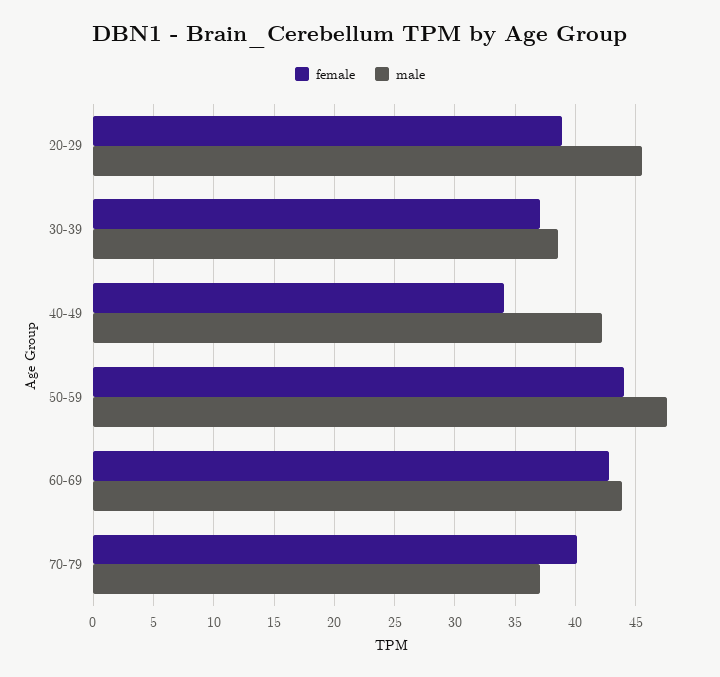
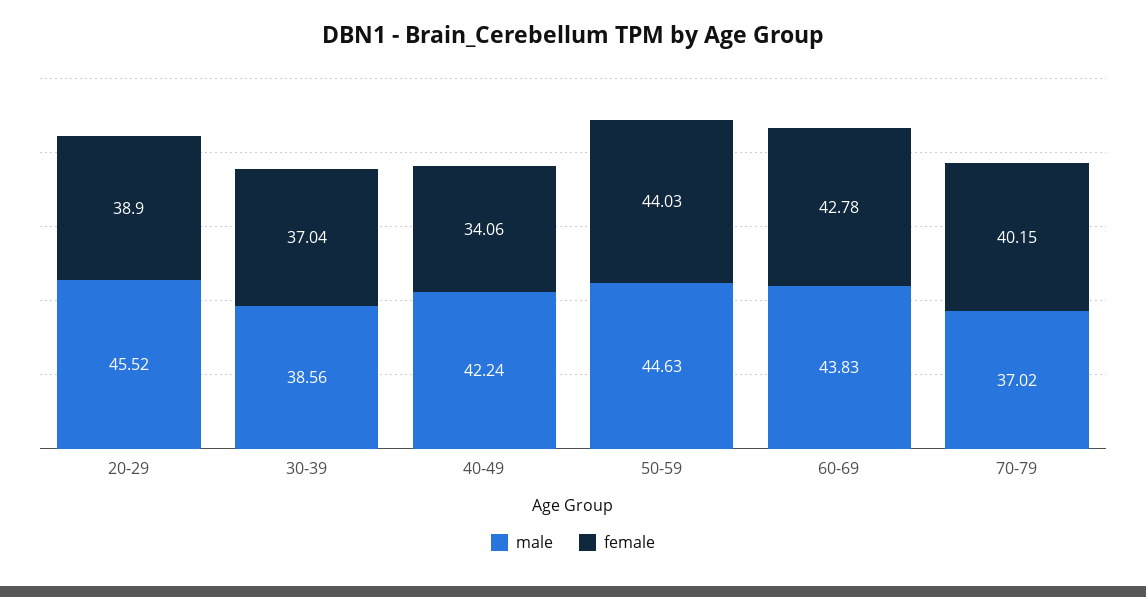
  {
    "female": {
      "20-29": 38.9,
      "30-39": 37.04,
      "40-49": 34.06,
      "50-59": 44.03,
      "60-69": 42.78,
      "70-79": 40.15
    },
    "male": {
      "20-29": 45.52,
      "30-39": 38.56,
      "40-49": 42.24,
-     "50-59": 47.5,
+     "50-59": 44.63,
      "60-69": 43.83,
      "70-79": 37.02
    }
  }

